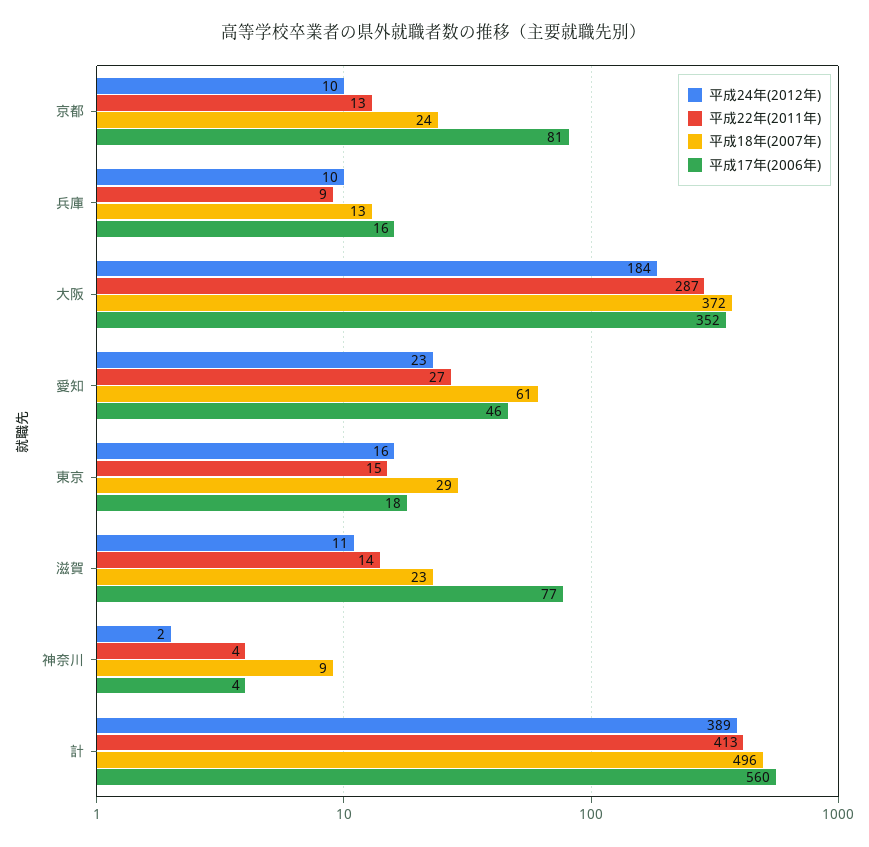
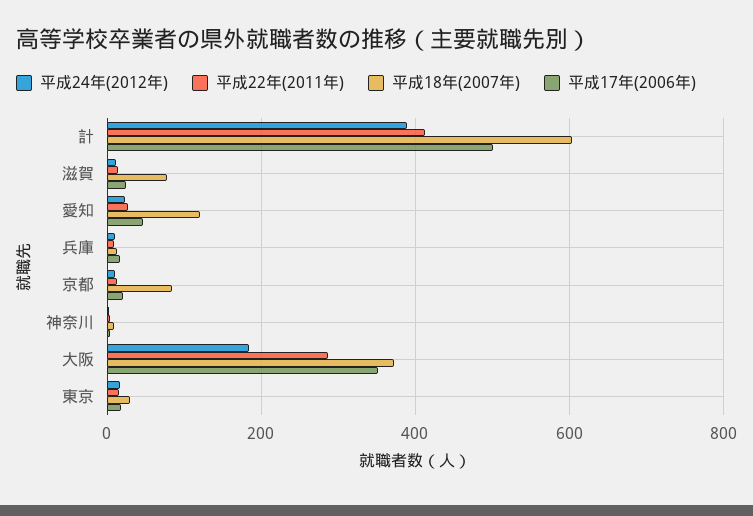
  {
    "平成24年(2012年)": {
      "京都": 10,
      "兵庫": 10,
      "大阪": 184,
      "愛知": 23,
      "東京": 16,
      "滋賀": 11,
      "神奈川": 2,
      "計": 389
    },
    "平成22年(2011年)": {
      "京都": 13,
      "兵庫": 9,
      "大阪": 287,
      "愛知": 27,
      "東京": 15,
      "滋賀": 14,
      "神奈川": 4,
      "計": 413
    },
    "平成18年(2007年)": {
-     "京都": 24,
+     "京都": 80,
      "兵庫": 13,
      "大阪": 372,
-     "愛知": 61,
+     "愛知": 120,
      "東京": 29,
-     "滋賀": 23,
+     "滋賀": 80,
      "神奈川": 9,
-     "計": 496
+     "計": 600
    },
    "平成17年(2006年)": {
-     "京都": 81,
+     "京都": 20,
      "兵庫": 16,
      "大阪": 352,
      "愛知": 46,
      "東京": 18,
-     "滋賀": 77,
+     "滋賀": 20,
      "神奈川": 4,
-     "計": 560
+     "計": 500
    }
  }

